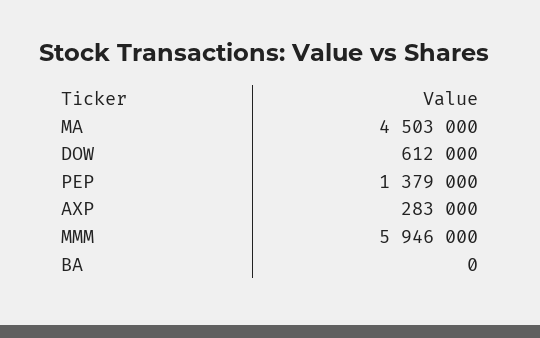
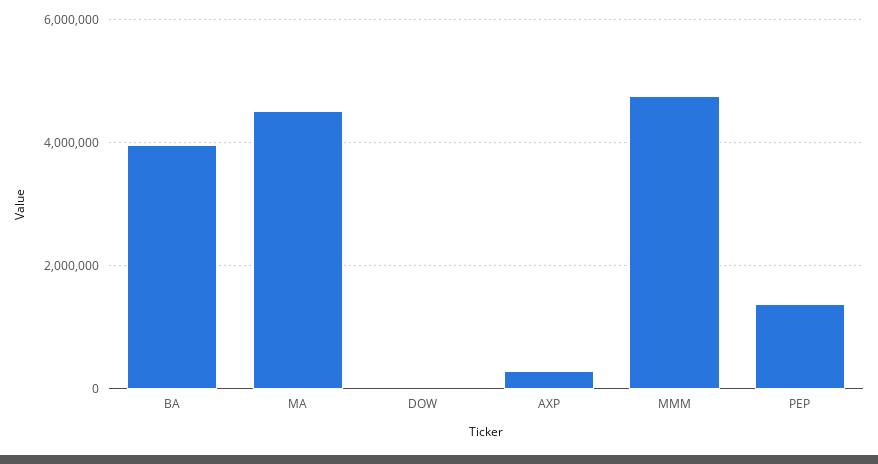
  {
    "MA": 4503000,
-   "DOW": 612000,
+   "DOW": 0,
    "PEP": 1379000,
    "AXP": 283000,
-   "MMM": 5946000,
+   "MMM": 4800000,
-   "BA": 0
+   "BA": 4000000
  }

